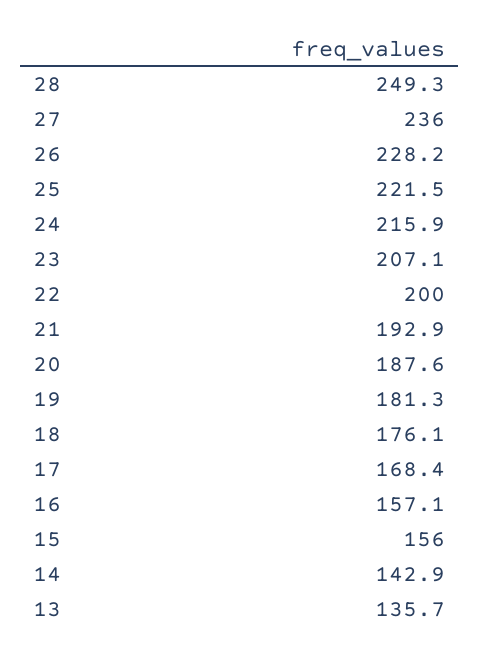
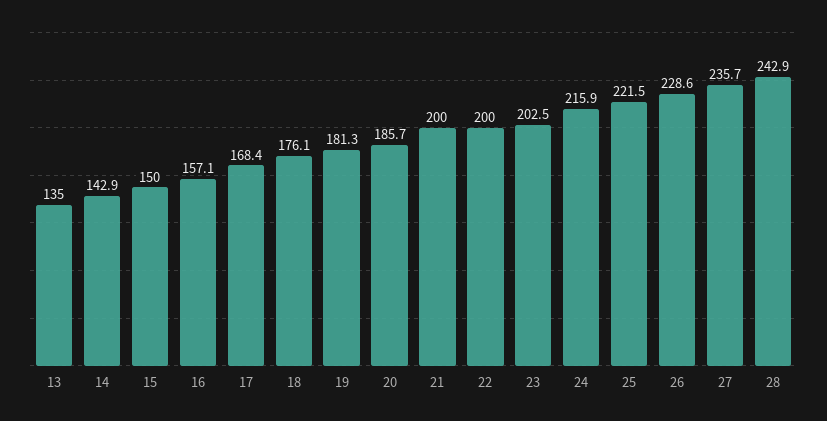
  {
-   "28": 249.3,
+   "28": 242.9,
-   "27": 236,
+   "27": 235.7,
-   "26": 228.2,
+   "26": 228.6,
    "25": 221.5,
    "24": 215.9,
-   "23": 207.1,
+   "23": 202.5,
    "22": 200,
-   "21": 192.9,
+   "21": 200,
-   "20": 187.6,
+   "20": 185.7,
    "19": 181.3,
    "18": 176.1,
    "17": 168.4,
    "16": 157.1,
-   "15": 156,
+   "15": 150,
    "14": 142.9,
-   "13": 135.7
+   "13": 135
  }

